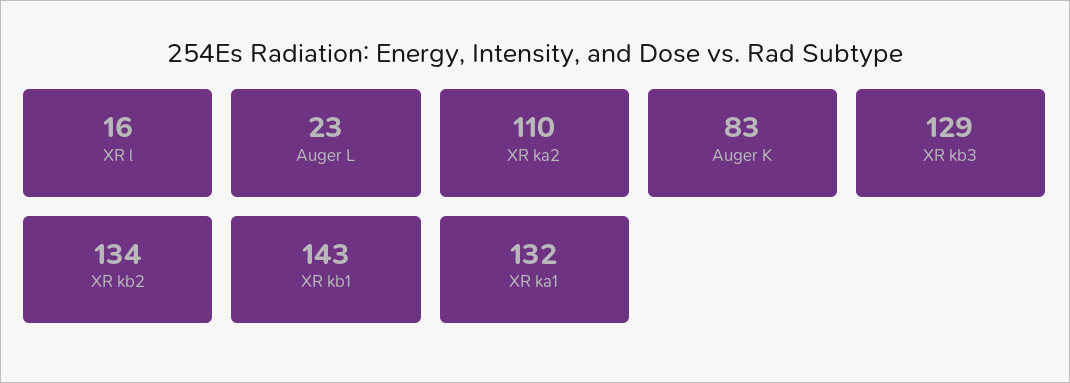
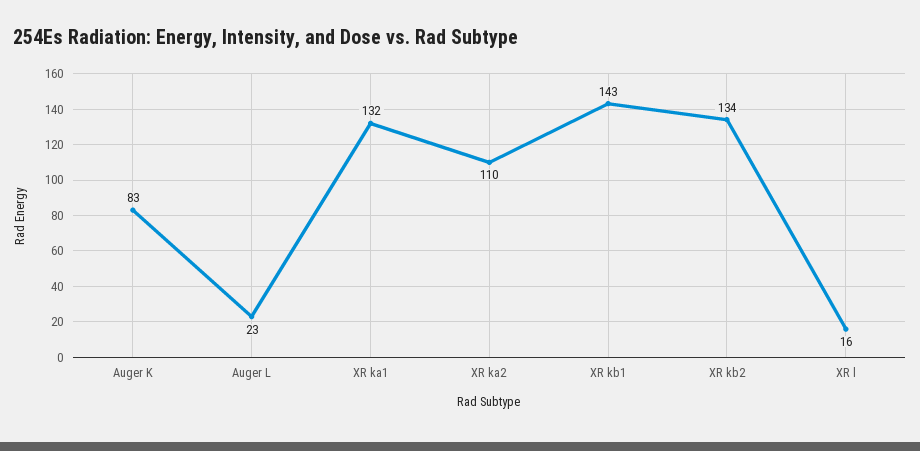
  {
    "XR l": 16,
    "Auger L": 23,
    "XR ka2": 110,
    "Auger K": 83,
-   "XR kb3": 129,
    "XR kb2": 134,
    "XR kb1": 143,
    "XR ka1": 132
  }

